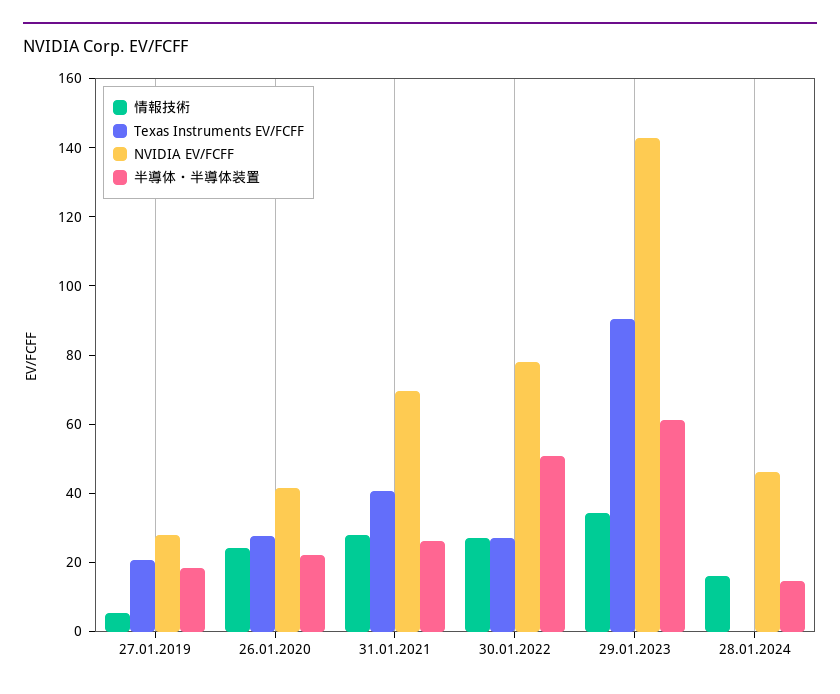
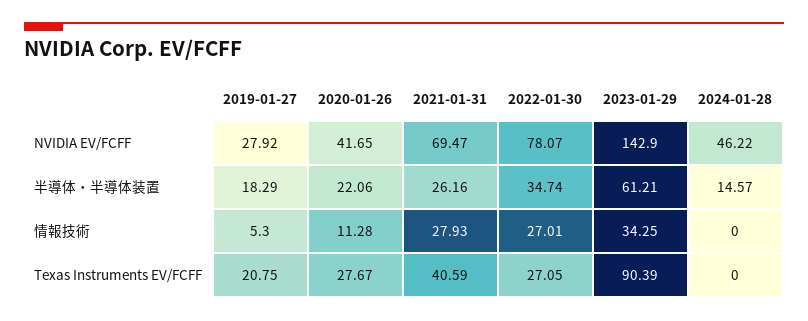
  {
    "情報技術": {
      "27.01.2019": 5.3,
-     "26.01.2020": 25,
+     "26.01.2020": 11.28,
      "31.01.2021": 27.93,
      "30.01.2022": 27.01,
      "29.01.2023": 34.25,
-     "28.01.2024": 15
+     "28.01.2024": 0
    },
    "Texas Instruments EV/FCFF": {
      "27.01.2019": 20.75,
      "26.01.2020": 27.67,
      "31.01.2021": 40.59,
      "30.01.2022": 27.05,
      "29.01.2023": 90.39,
      "28.01.2024": 0
    },
    "NVIDIA EV/FCFF": {
      "27.01.2019": 27.92,
      "26.01.2020": 41.65,
      "31.01.2021": 69.47,
      "30.01.2022": 78.07,
      "29.01.2023": 142.9,
      "28.01.2024": 46.22
    },
    "半導体・半導体装置": {
      "27.01.2019": 18.29,
      "26.01.2020": 22.06,
      "31.01.2021": 26.16,
-     "30.01.2022": 50,
+     "30.01.2022": 34.74,
      "29.01.2023": 61.21,
      "28.01.2024": 14.57
    }
  }

